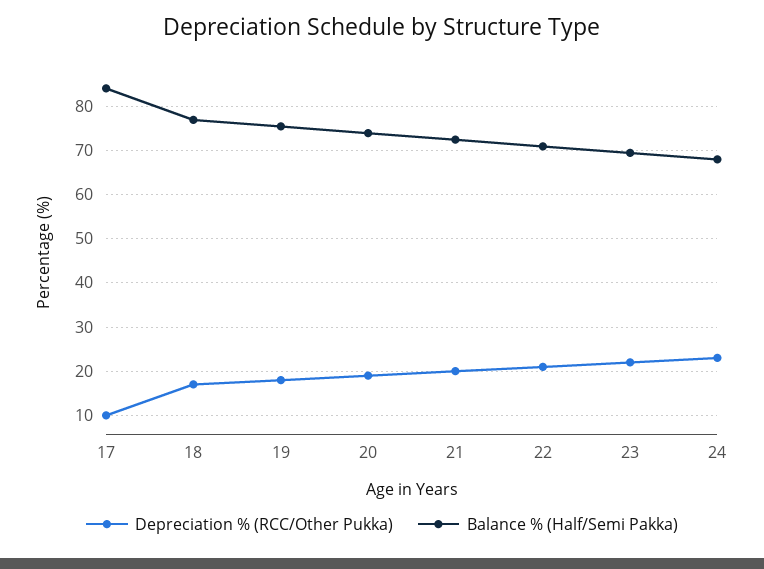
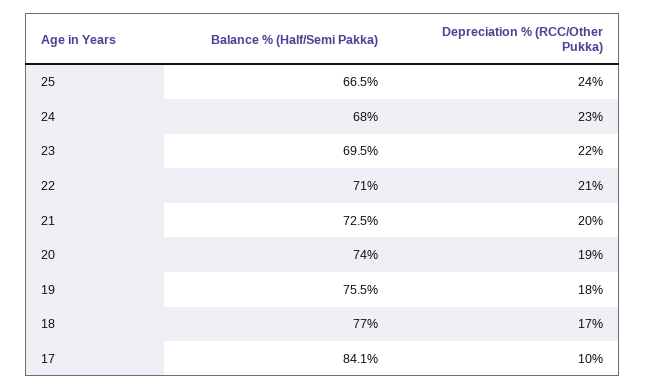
  {
    "Depreciation % (RCC/Other Pukka)": {
      "17": 10,
      "18": 17,
      "19": 18,
      "20": 19,
      "21": 20,
      "22": 21,
      "23": 22,
-     "24": 23
+     "24": 23,
+     "25": 24
    },
    "Balance % (Half/Semi Pakka)": {
      "17": 84.1,
      "18": 77,
      "19": 75.5,
      "20": 74,
      "21": 72.5,
      "22": 71,
      "23": 69.5,
-     "24": 68
+     "24": 68,
+     "25": 66.5
    }
  }

